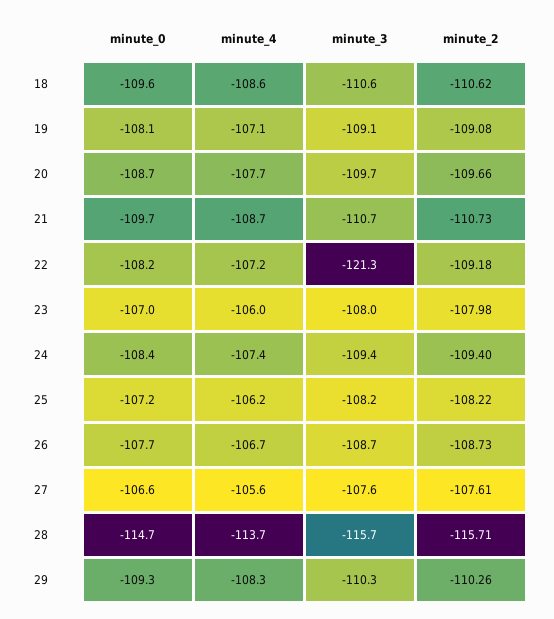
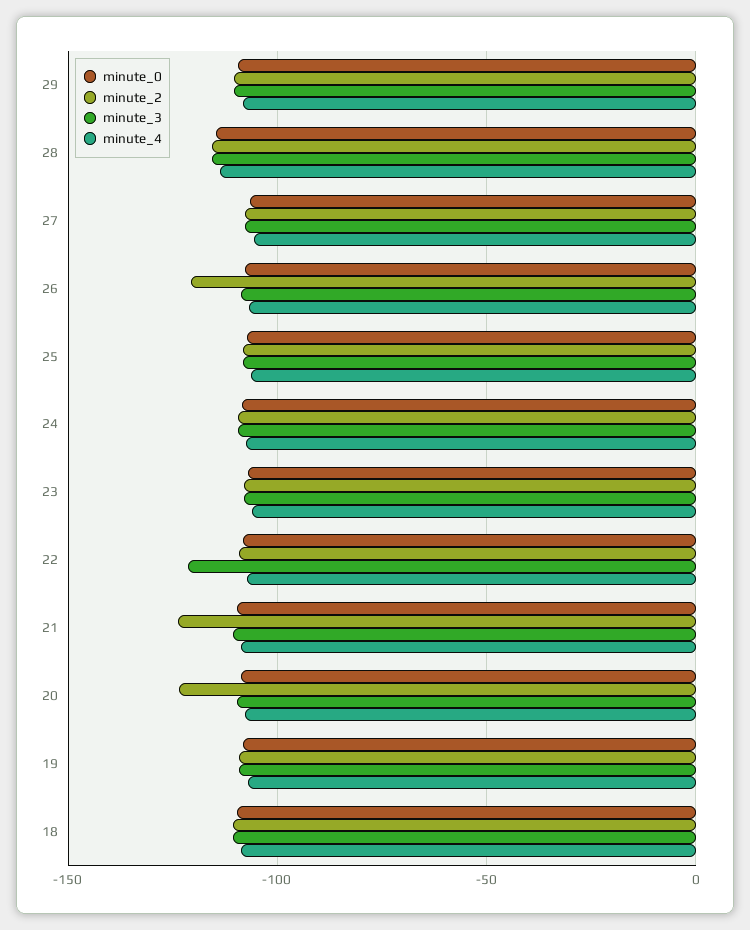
  {
    "minute_0": {
      "18": -109.6,
      "19": -108.1,
      "20": -108.7,
      "21": -109.7,
      "22": -108.2,
      "23": -107,
      "24": -108.4,
      "25": -107.2,
      "26": -107.7,
      "27": -106.6,
      "28": -114.7,
      "29": -109.3
    },
    "minute_4": {
      "18": -108.6,
      "19": -107.1,
      "20": -107.7,
      "21": -108.7,
      "22": -107.2,
      "23": -106,
      "24": -107.4,
      "25": -106.2,
      "26": -106.7,
      "27": -105.6,
      "28": -113.7,
      "29": -108.3
    },
    "minute_3": {
      "18": -110.6,
      "19": -109.1,
      "20": -109.7,
      "21": -110.7,
      "22": -121.3,
      "23": -108,
      "24": -109.4,
      "25": -108.2,
      "26": -108.7,
      "27": -107.6,
      "28": -115.7,
      "29": -110.3
    },
    "minute_2": {
      "18": -110.62,
      "19": -109.08,
-     "20": -109.66,
+     "20": -125,
-     "21": -110.73,
+     "21": -125,
      "22": -109.18,
      "23": -107.98,
      "24": -109.4,
      "25": -108.22,
-     "26": -108.73,
+     "26": -120,
      "27": -107.61,
      "28": -115.71,
      "29": -110.26
    }
  }

